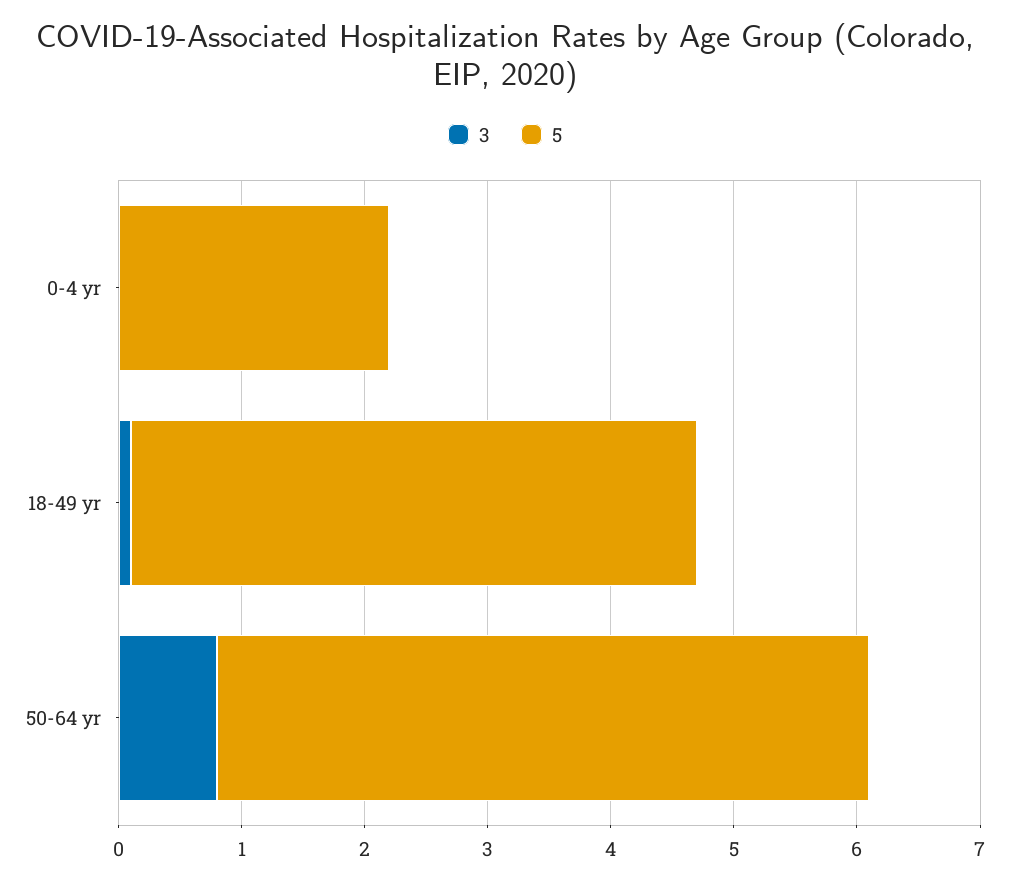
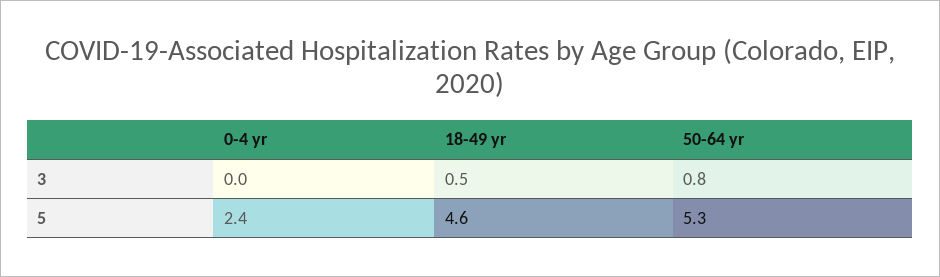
  {
    "3": {
      "0-4 yr": 0,
-     "18-49 yr": 0.1,
+     "18-49 yr": 0.5,
      "50-64 yr": 0.8
    },
    "5": {
-     "0-4 yr": 2.2,
+     "0-4 yr": 2.4,
      "18-49 yr": 4.6,
      "50-64 yr": 5.3
    }
  }

